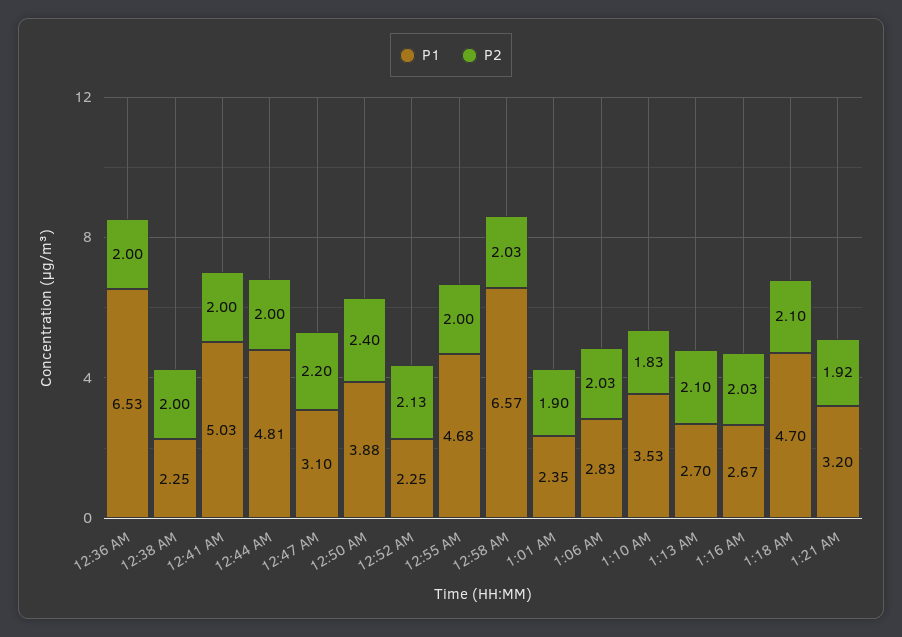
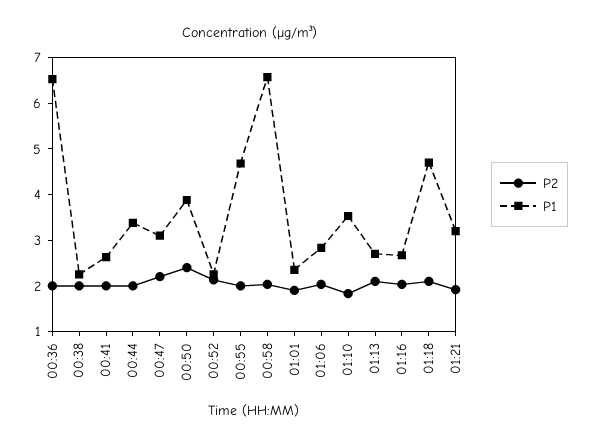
  {
    "P1": {
      "12:36 AM": 6.53,
      "12:38 AM": 2.25,
-     "12:41 AM": 5.03,
+     "12:41 AM": 2.6,
-     "12:44 AM": 4.81,
+     "12:44 AM": 3.4,
      "12:47 AM": 3.1,
      "12:50 AM": 3.88,
      "12:52 AM": 2.25,
      "12:55 AM": 4.68,
      "12:58 AM": 6.57,
      "1:01 AM": 2.35,
      "1:06 AM": 2.83,
      "1:10 AM": 3.53,
      "1:13 AM": 2.7,
      "1:16 AM": 2.67,
      "1:18 AM": 4.7,
      "1:21 AM": 3.2
    },
    "P2": {
      "12:36 AM": 2,
      "12:38 AM": 2,
      "12:41 AM": 2,
      "12:44 AM": 2,
      "12:47 AM": 2.2,
      "12:50 AM": 2.4,
      "12:52 AM": 2.13,
      "12:55 AM": 2,
      "12:58 AM": 2.03,
      "1:01 AM": 1.9,
      "1:06 AM": 2.03,
      "1:10 AM": 1.83,
      "1:13 AM": 2.1,
      "1:16 AM": 2.03,
      "1:18 AM": 2.1,
      "1:21 AM": 1.92
    }
  }

